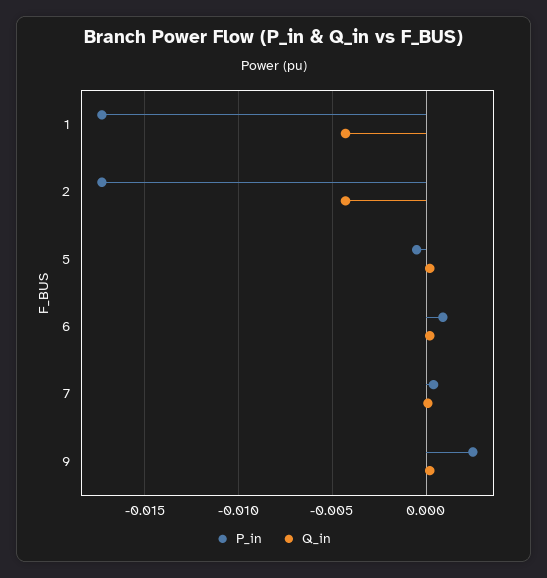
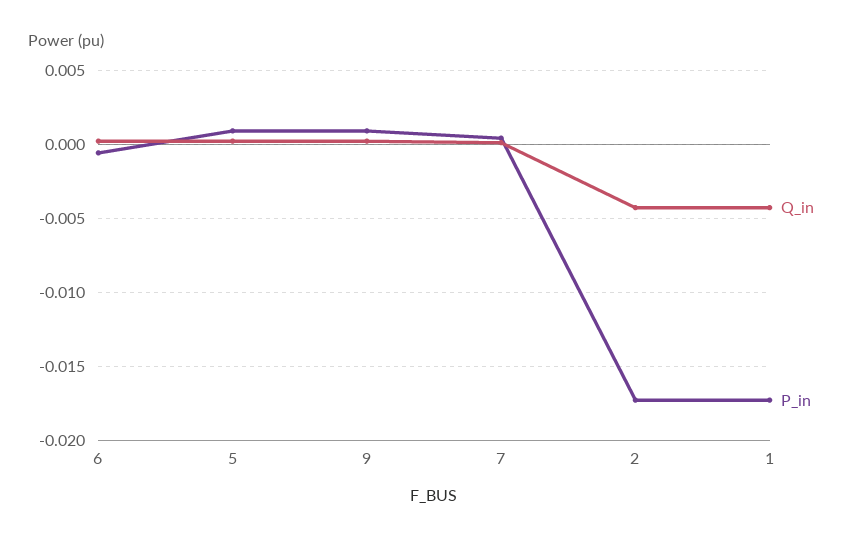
  {
    "P_in": {
      "1": -0.0175,
      "2": -0.0175,
-     "5": -0.0005,
+     "5": 0.001,
-     "6": 0.001,
+     "6": -0.0005,
      "7": 0.0005,
-     "9": 0.0025
+     "9": 0.001
    },
    "Q_in": {
      "1": -0.0045,
      "2": -0.0045,
      "5": 0,
      "6": 0,
      "7": 0,
      "9": 0
    }
  }

